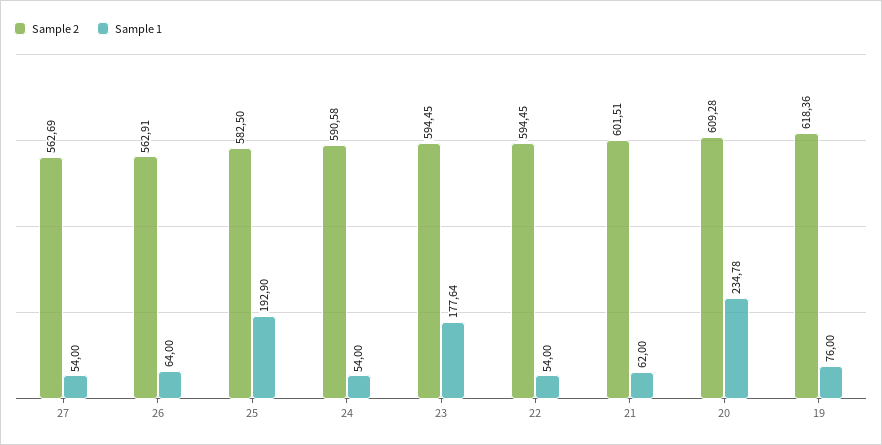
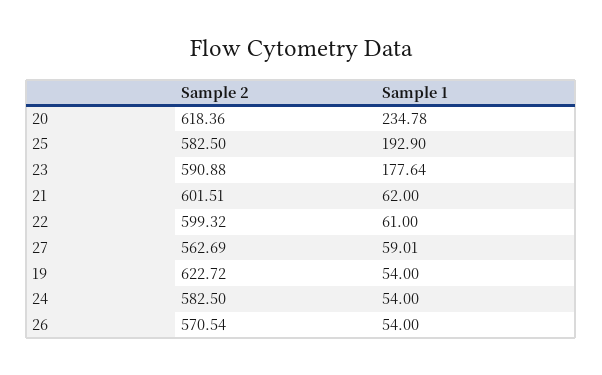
  {
    "Sample 2": {
      "27": 562.69,
-     "26": 562.91,
+     "26": 570.54,
      "25": 582.5,
-     "24": 590.58,
+     "24": 582.5,
-     "23": 594.45,
+     "23": 590.88,
-     "22": 594.45,
+     "22": 599.32,
      "21": 601.51,
-     "20": 609.28,
+     "20": 618.36,
-     "19": 618.36
+     "19": 622.72
    },
    "Sample 1": {
-     "27": 54,
+     "27": 59.01,
-     "26": 64,
+     "26": 54,
      "25": 192.9,
      "24": 54,
      "23": 177.64,
-     "22": 54,
+     "22": 61,
      "21": 62,
      "20": 234.78,
-     "19": 76
+     "19": 54
    }
  }

